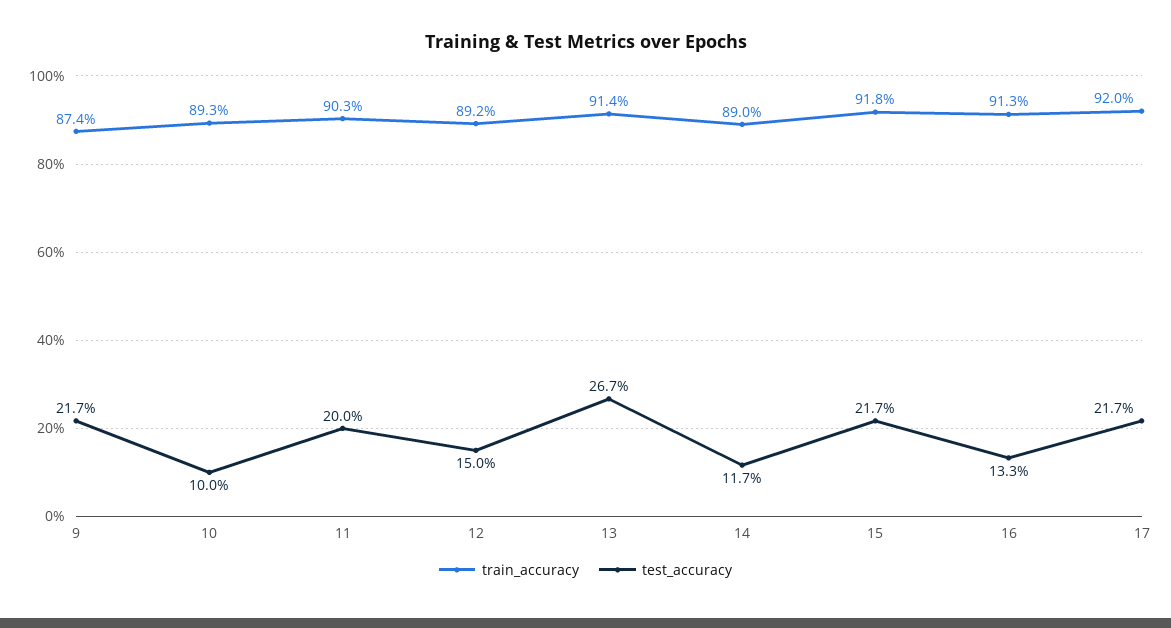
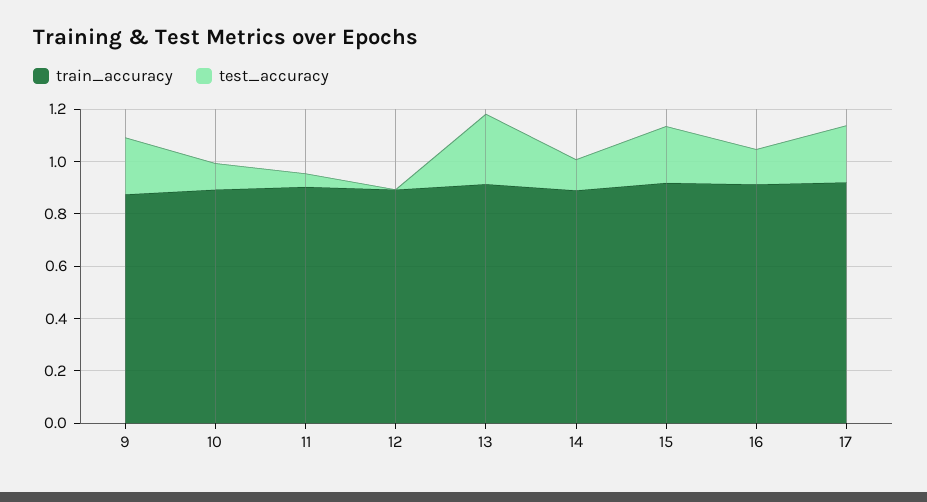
  {
    "train_accuracy": {
      "9": 0.874,
      "10": 0.893,
      "11": 0.903,
      "12": 0.892,
      "13": 0.914,
      "14": 0.89,
      "15": 0.918,
      "16": 0.913,
      "17": 0.92
    },
    "test_accuracy": {
      "9": 0.217,
      "10": 0.1,
-     "11": 0.2,
+     "11": 0.05,
-     "12": 0.15,
+     "12": 0,
      "13": 0.267,
      "14": 0.117,
      "15": 0.217,
      "16": 0.133,
      "17": 0.217
    }
  }

